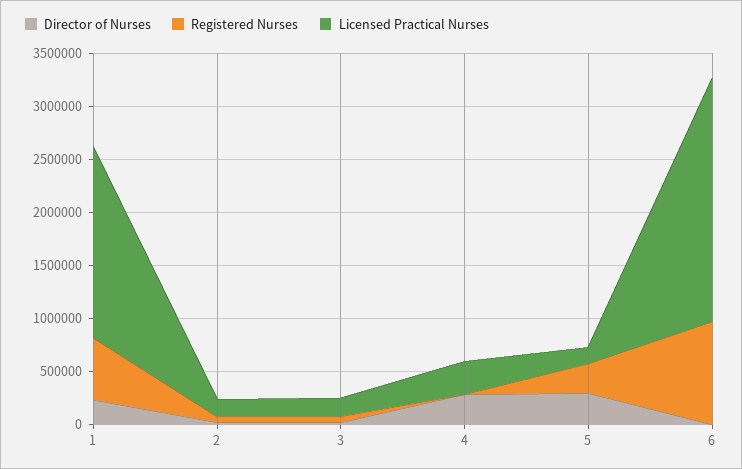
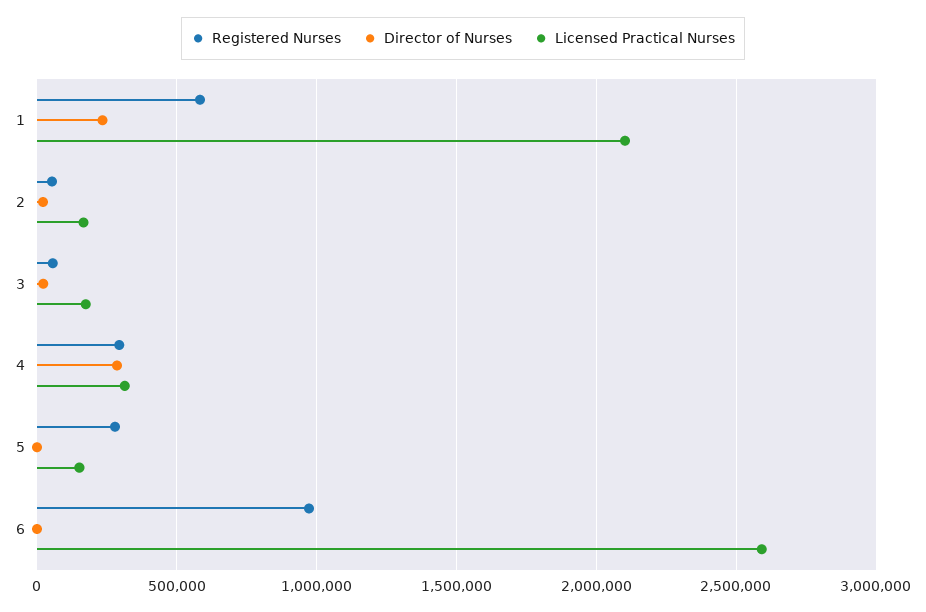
  {
    "Director of Nurses": {
      "1": 250000,
      "2": 0,
      "3": 0,
      "4": 300000,
-     "5": 300000,
+     "5": 0,
      "6": 0
    },
    "Registered Nurses": {
      "1": 600000,
      "2": 50000,
      "3": 50000,
-     "4": 0,
+     "4": 300000,
      "5": 300000,
      "6": 950000
    },
    "Licensed Practical Nurses": {
-     "1": 1800000,
+     "1": 2100000,
      "2": 150000,
      "3": 150000,
      "4": 300000,
      "5": 150000,
-     "6": 2300000
+     "6": 2600000
    }
  }

